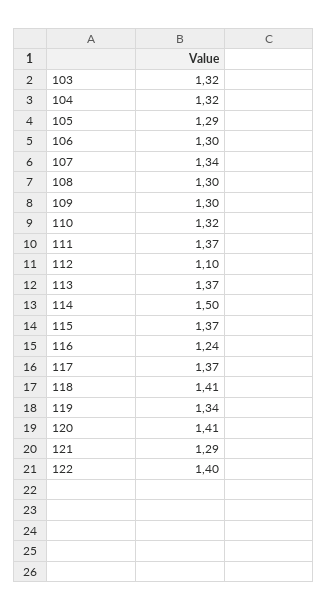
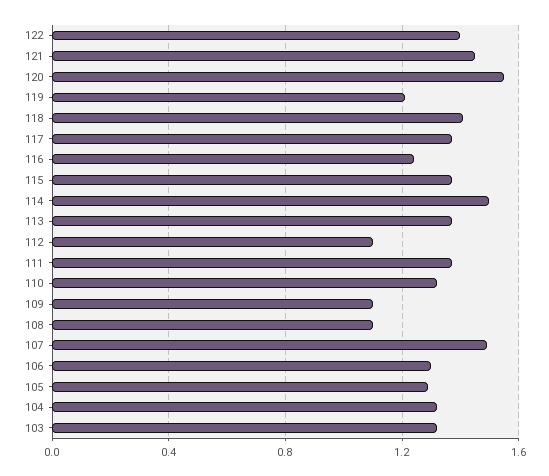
  {
    "103": 1.32,
    "104": 1.32,
    "105": 1.29,
    "106": 1.3,
-   "107": 1.34,
+   "107": 1.5,
-   "108": 1.3,
+   "108": 1.1,
-   "109": 1.3,
+   "109": 1.1,
    "110": 1.32,
    "111": 1.37,
    "112": 1.1,
    "113": 1.37,
    "114": 1.5,
    "115": 1.37,
    "116": 1.24,
    "117": 1.37,
    "118": 1.41,
-   "119": 1.34,
+   "119": 1.2,
-   "120": 1.41,
+   "120": 1.55,
-   "121": 1.29,
+   "121": 1.45,
    "122": 1.4
  }

